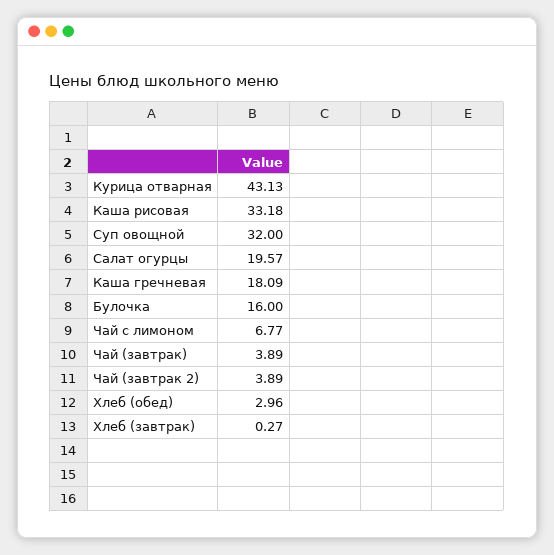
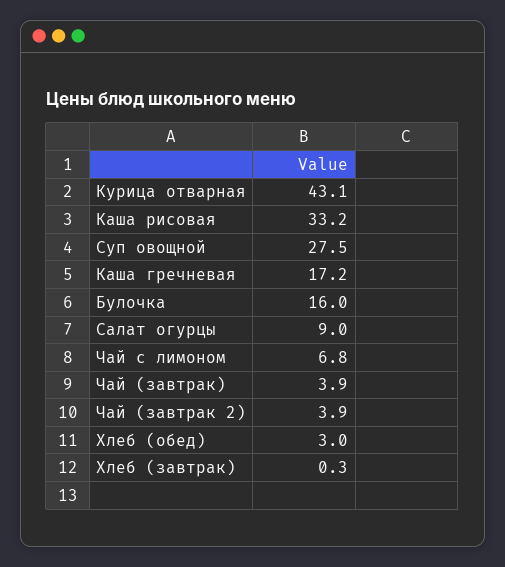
  {
    "Курица отварная": 43.13,
    "Каша рисовая": 33.18,
-   "Суп овощной": 32,
+   "Суп овощной": 27.5,
-   "Салат огурцы": 19.57,
+   "Салат огурцы": 9,
-   "Каша гречневая": 18.09,
+   "Каша гречневая": 17.2,
    "Булочка": 16,
    "Чай с лимоном": 6.77,
    "Чай (завтрак)": 3.89,
    "Чай (завтрак 2)": 3.89,
    "Хлеб (обед)": 2.96,
    "Хлеб (завтрак)": 0.27
  }

